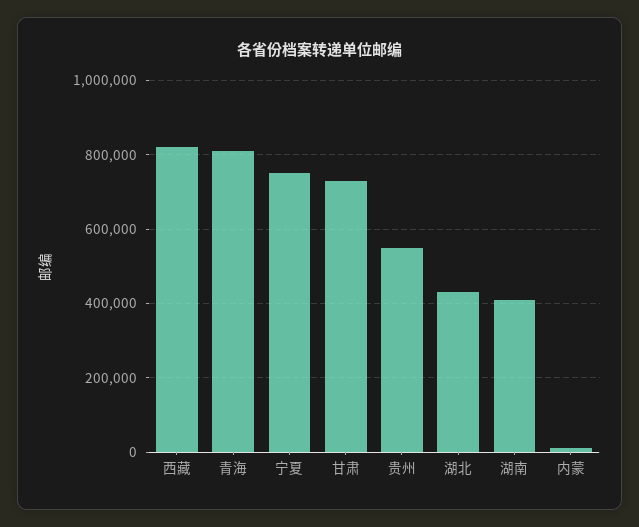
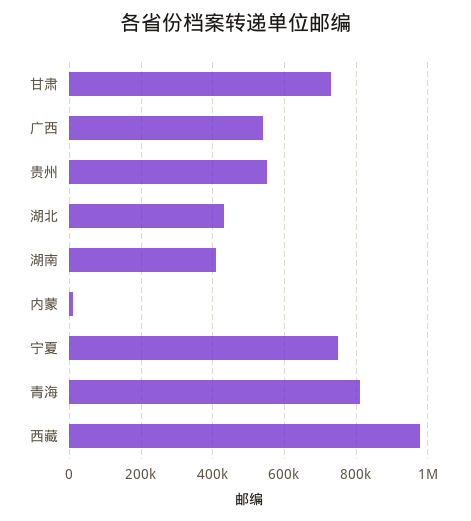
  {
-   "西藏": 820000,
+   "西藏": 980000,
    "青海": 820000,
    "宁夏": 760000,
    "甘肃": 740000,
    "贵州": 560000,
    "湖北": 440000,
    "湖南": 420000,
-   "内蒙": 20000
+   "内蒙": 20000,
+   "广西": 540000
  }

